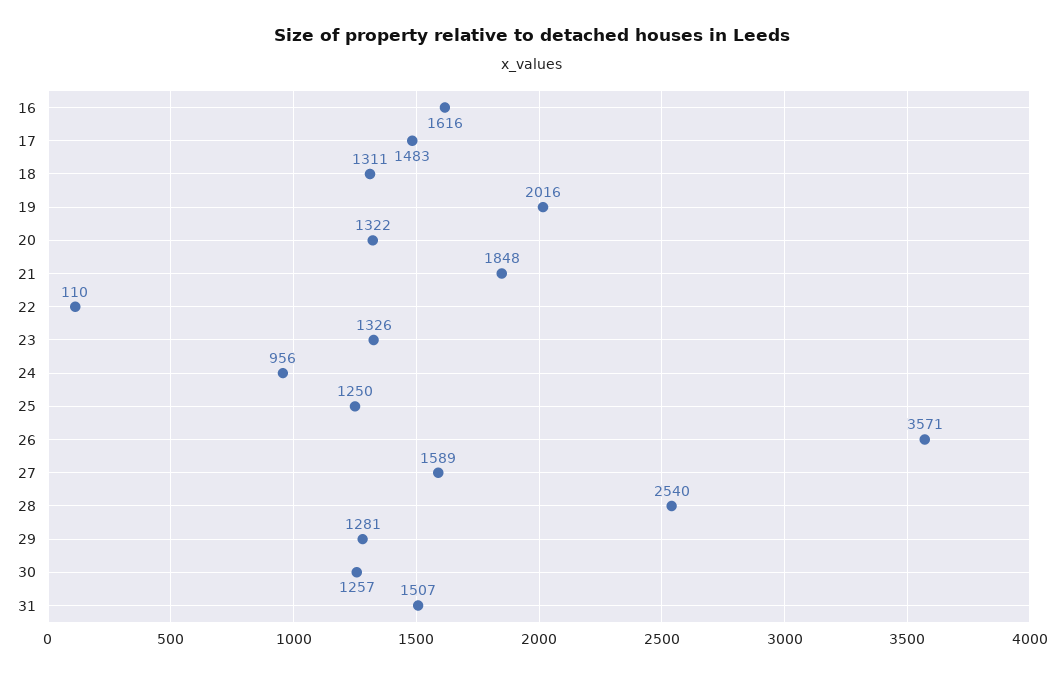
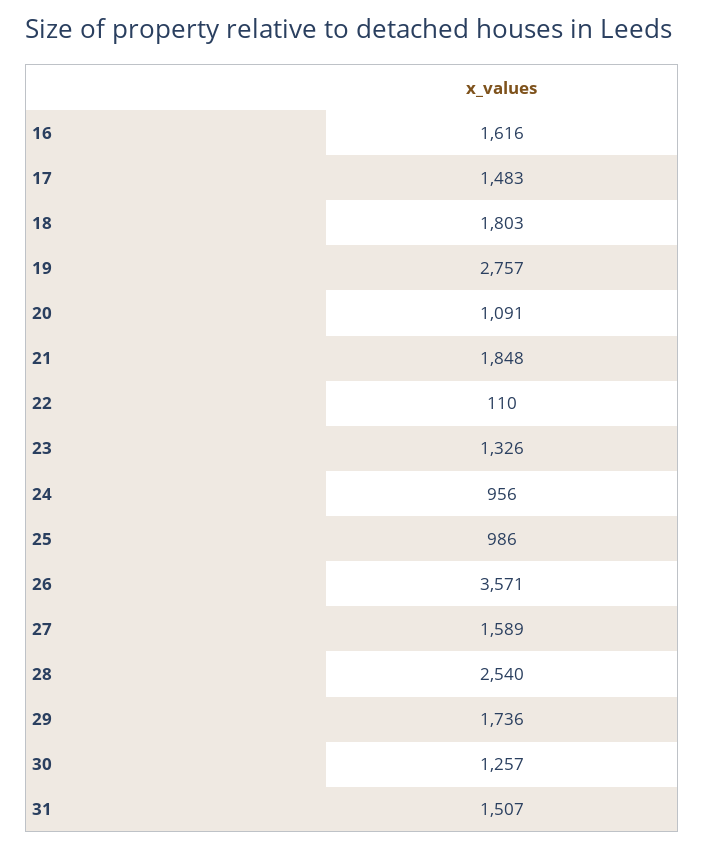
  {
    "16": 1616,
    "17": 1483,
-   "18": 1311,
+   "18": 1803,
-   "19": 2016,
+   "19": 2757,
-   "20": 1322,
+   "20": 1091,
    "21": 1848,
    "22": 110,
    "23": 1326,
    "24": 956,
-   "25": 1250,
+   "25": 986,
    "26": 3571,
    "27": 1589,
    "28": 2540,
-   "29": 1281,
+   "29": 1736,
    "30": 1257,
    "31": 1507
  }

